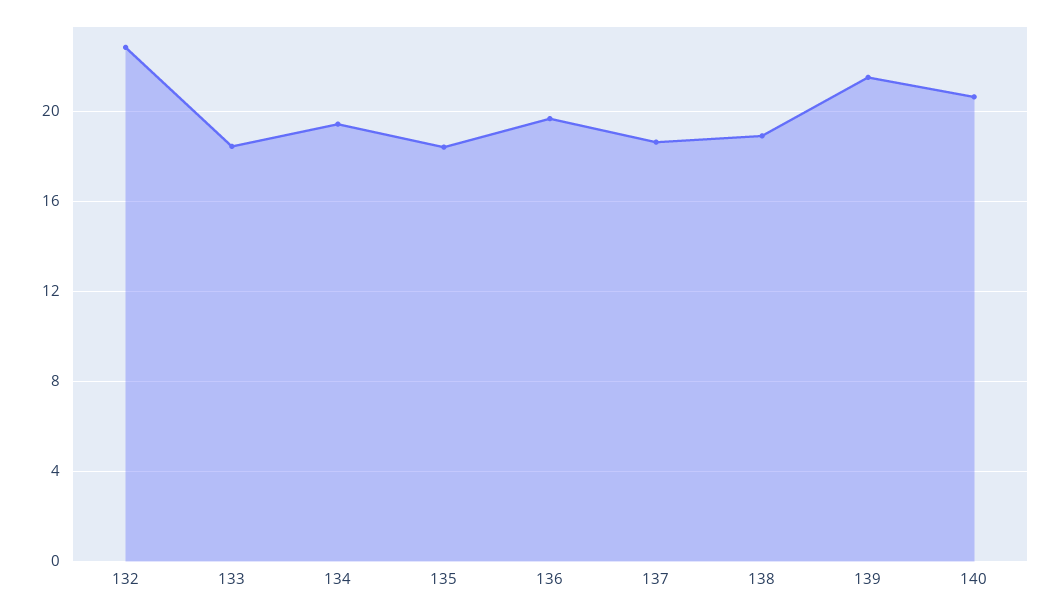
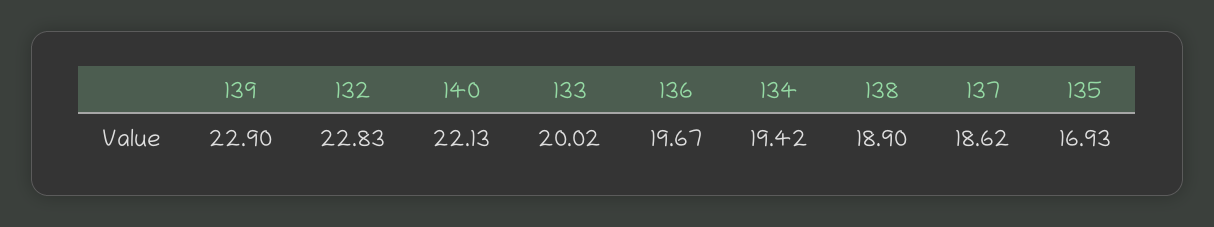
  {
    "132": 22.83,
-   "133": 18.5,
+   "133": 20.02,
    "134": 19.42,
-   "135": 18.5,
+   "135": 16.93,
    "136": 19.67,
    "137": 18.62,
    "138": 18.9,
-   "139": 21.5,
+   "139": 22.9,
-   "140": 20.5
+   "140": 22.13
  }

